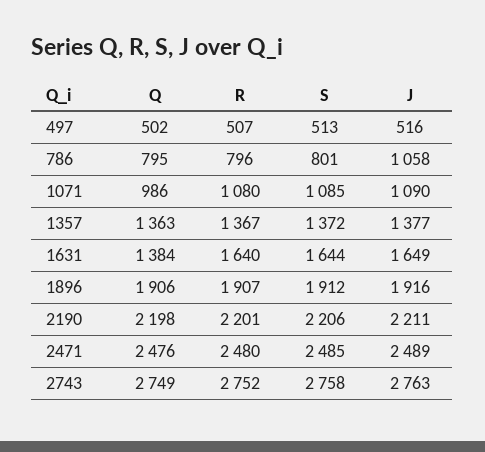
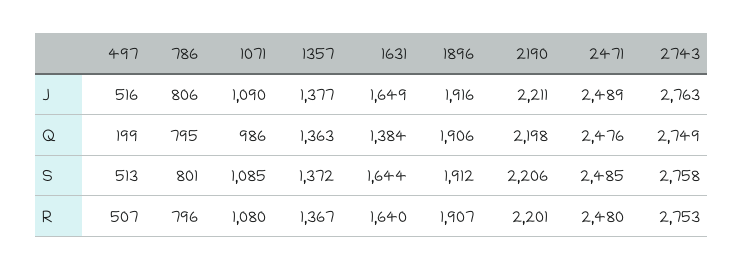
  {
    "Q": {
-     "497": 502,
+     "497": 199,
      "786": 795,
      "1071": 986,
      "1357": 1363,
      "1631": 1384,
      "1896": 1906,
      "2190": 2198,
      "2471": 2476,
      "2743": 2749
    },
    "R": {
      "497": 507,
      "786": 796,
      "1071": 1080,
      "1357": 1367,
      "1631": 1640,
      "1896": 1907,
      "2190": 2201,
      "2471": 2480,
-     "2743": 2752
+     "2743": 2753
    },
    "S": {
      "497": 513,
      "786": 801,
      "1071": 1085,
      "1357": 1372,
      "1631": 1644,
      "1896": 1912,
      "2190": 2206,
      "2471": 2485,
      "2743": 2758
    },
    "J": {
      "497": 516,
-     "786": 1058,
+     "786": 806,
      "1071": 1090,
      "1357": 1377,
      "1631": 1649,
      "1896": 1916,
      "2190": 2211,
      "2471": 2489,
      "2743": 2763
    }
  }

